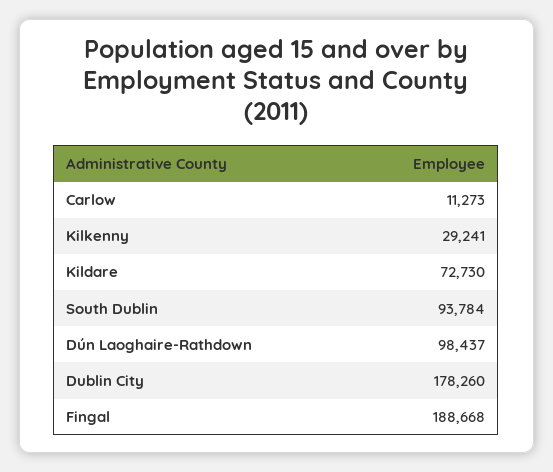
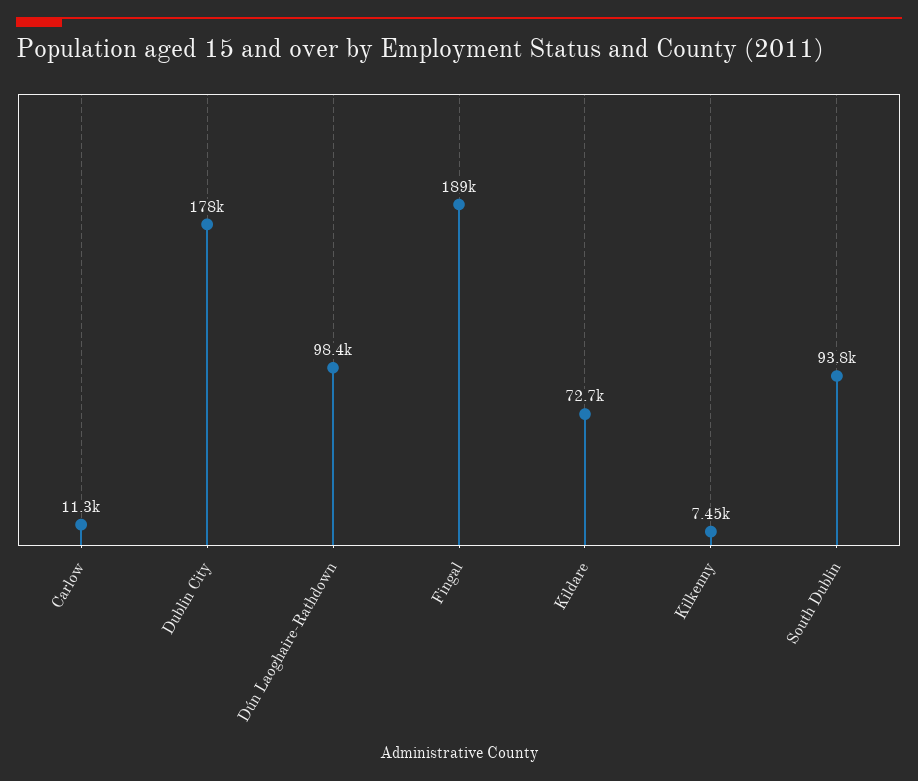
  {
    "Carlow": 11273,
-   "Kilkenny": 29241,
+   "Kilkenny": 7450,
    "Kildare": 72730,
    "South Dublin": 93784,
    "Dún Laoghaire-Rathdown": 98437,
    "Dublin City": 178260,
    "Fingal": 188668
  }

